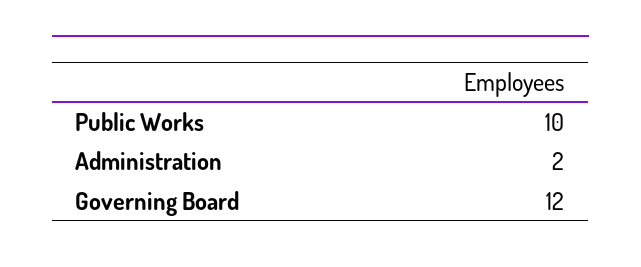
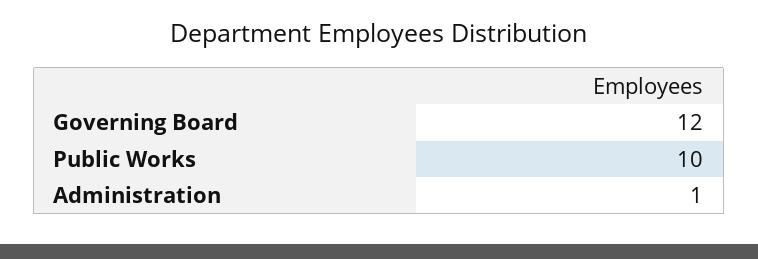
  {
    "Public Works": 10,
-   "Administration": 2,
+   "Administration": 1,
    "Governing Board": 12
  }

